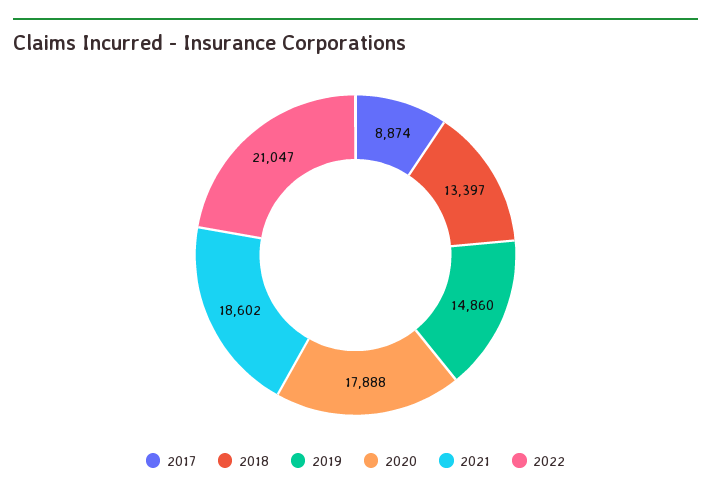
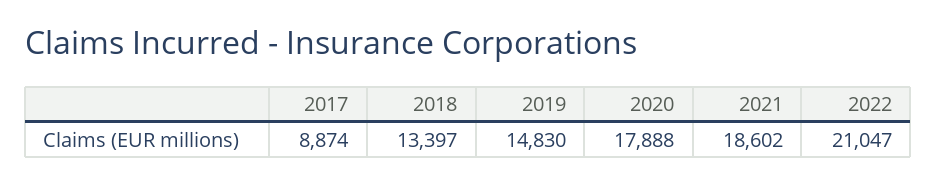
  {
    "2017": 8874,
    "2018": 13397,
-   "2019": 14860,
+   "2019": 14830,
    "2020": 17888,
    "2021": 18602,
    "2022": 21047
  }

